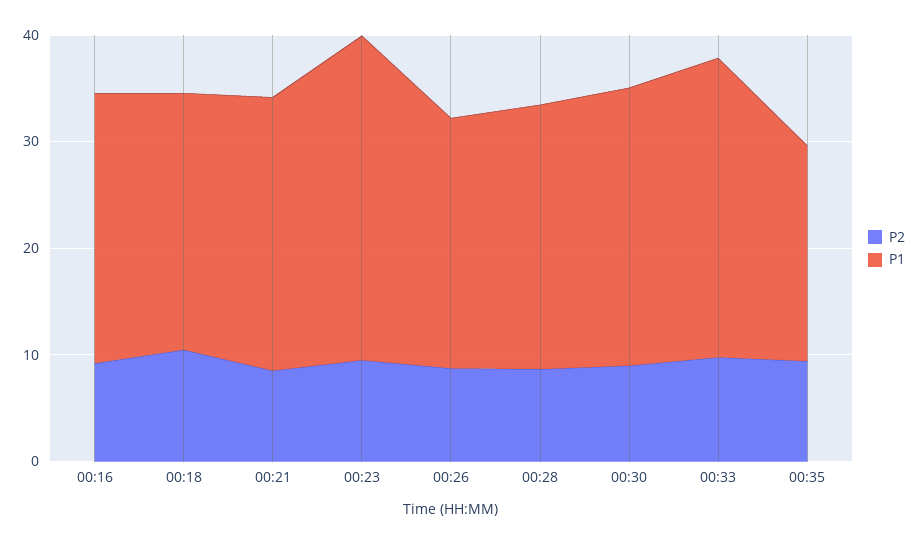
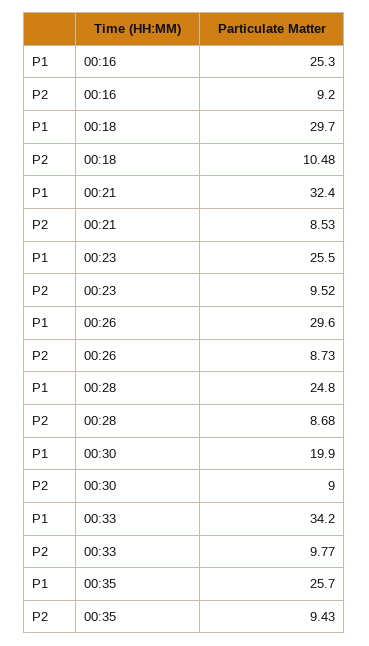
  {
    "P2": {
      "00:16": 9.2,
      "00:18": 10.48,
      "00:21": 8.53,
      "00:23": 9.52,
      "00:26": 8.73,
      "00:28": 8.68,
      "00:30": 9,
      "00:33": 9.77,
      "00:35": 9.43
    },
    "P1": {
      "00:16": 25.3,
-     "00:18": 24,
+     "00:18": 29.7,
-     "00:21": 26,
+     "00:21": 32.4,
-     "00:23": 30,
+     "00:23": 25.5,
-     "00:26": 24,
+     "00:26": 29.6,
      "00:28": 24.8,
-     "00:30": 26,
+     "00:30": 19.9,
-     "00:33": 28,
+     "00:33": 34.2,
-     "00:35": 20
+     "00:35": 25.7
    }
  }

